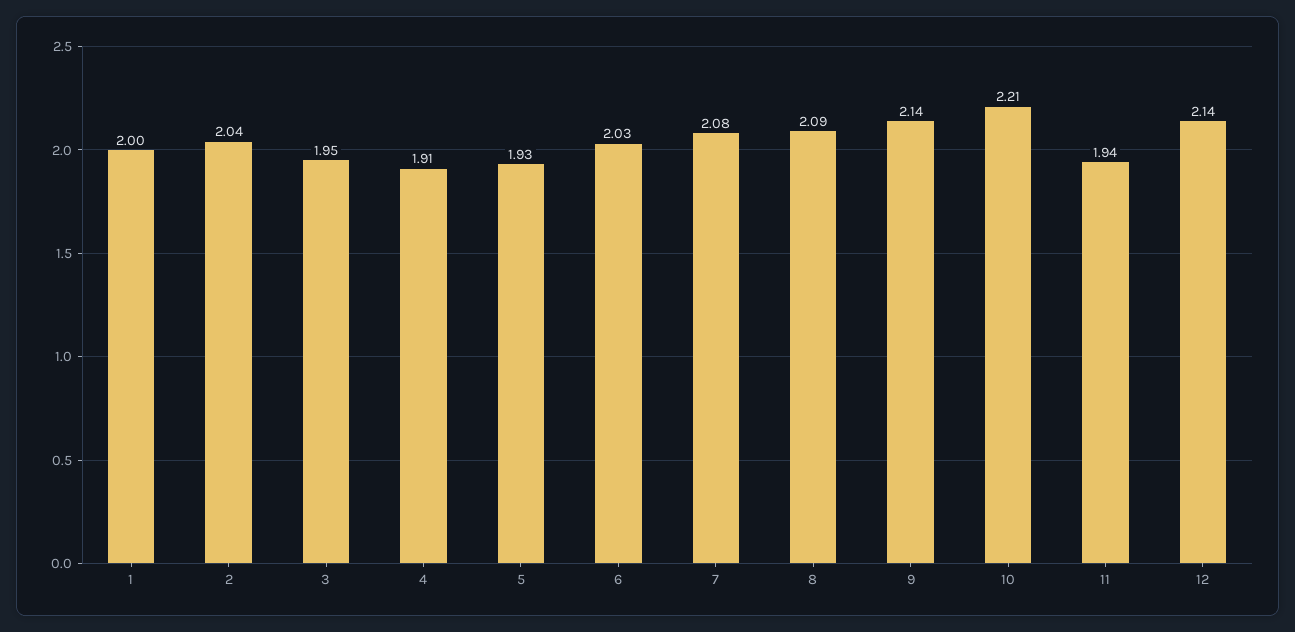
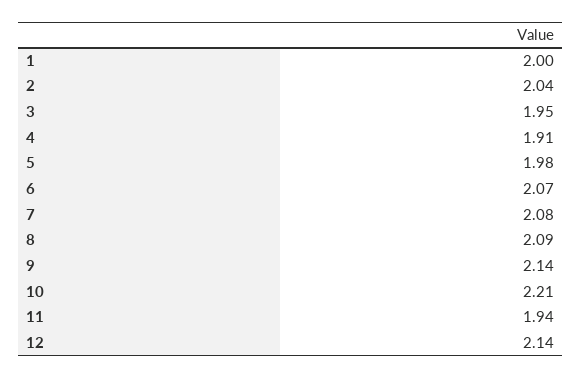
  {
    "1": 2,
    "2": 2.04,
    "3": 1.95,
    "4": 1.91,
-   "5": 1.93,
+   "5": 1.98,
-   "6": 2.03,
+   "6": 2.07,
    "7": 2.08,
    "8": 2.09,
    "9": 2.14,
    "10": 2.21,
    "11": 1.94,
    "12": 2.14
  }

